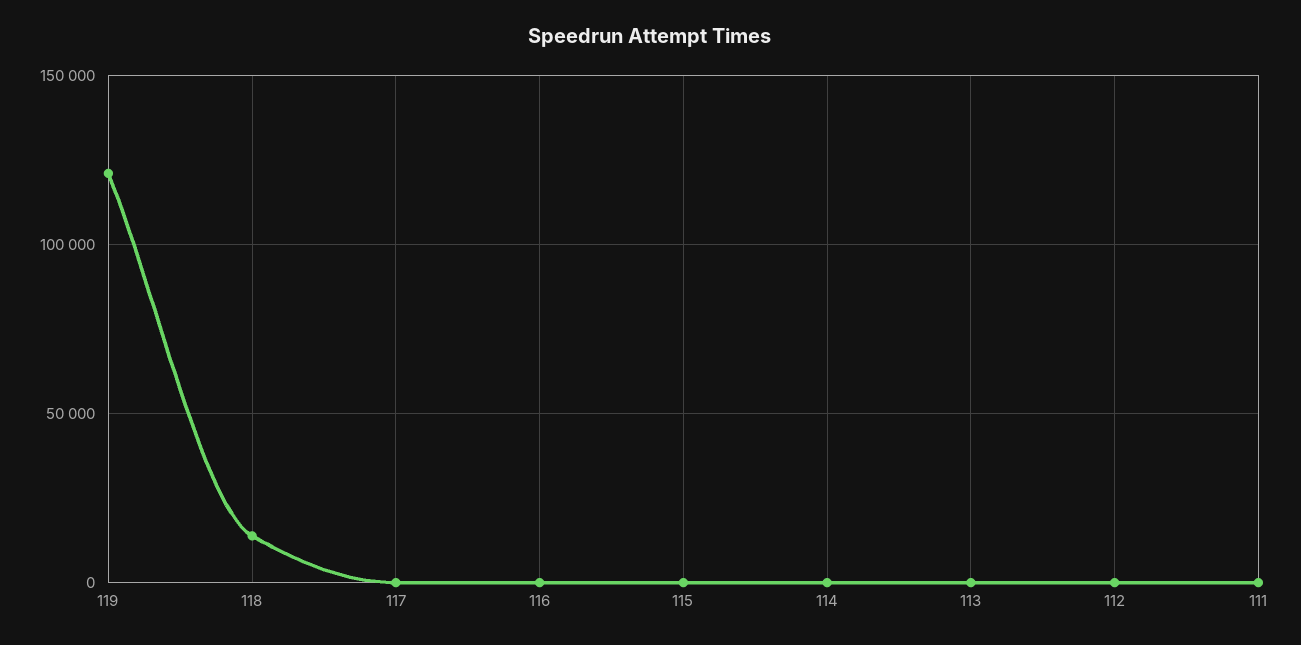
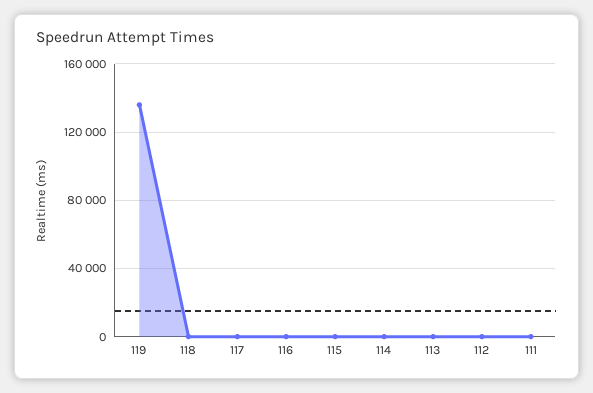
  {
-   "119": 120000,
+   "119": 135000,
-   "118": 15000,
+   "118": 0,
    "117": 0,
    "116": 0,
    "115": 0,
    "114": 0,
    "113": 0,
    "112": 0,
    "111": 0
  }

